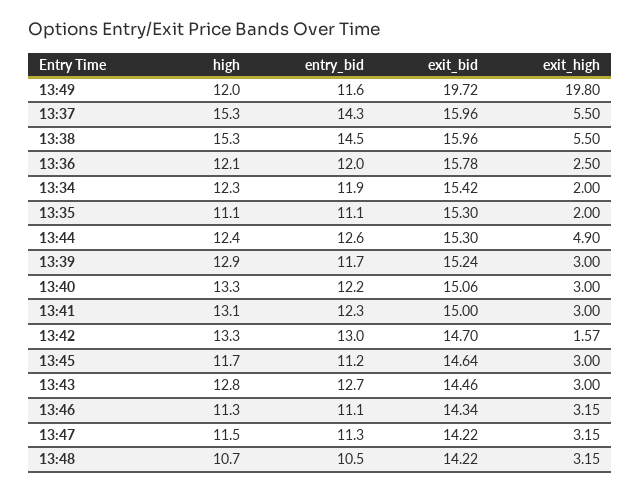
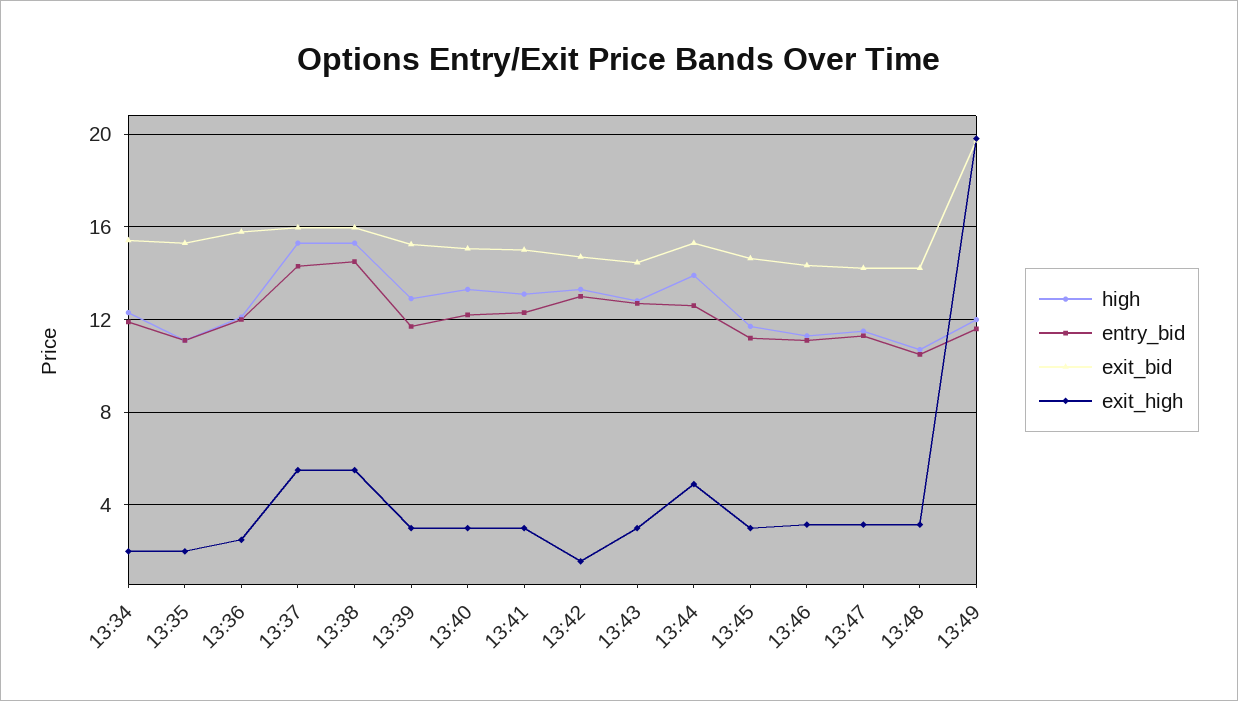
  {
    "high": {
      "13:49": 12,
      "13:37": 15.3,
      "13:38": 15.3,
      "13:36": 12.1,
      "13:34": 12.3,
      "13:35": 11.1,
-     "13:44": 12.4,
+     "13:44": 14,
      "13:39": 12.9,
      "13:40": 13.3,
      "13:41": 13.1,
      "13:42": 13.3,
      "13:45": 11.7,
      "13:43": 12.8,
      "13:46": 11.3,
      "13:47": 11.5,
      "13:48": 10.7
    },
    "entry_bid": {
      "13:49": 11.6,
      "13:37": 14.3,
      "13:38": 14.5,
      "13:36": 12,
      "13:34": 11.9,
      "13:35": 11.1,
      "13:44": 12.6,
      "13:39": 11.7,
      "13:40": 12.2,
      "13:41": 12.3,
      "13:42": 13,
      "13:45": 11.2,
      "13:43": 12.7,
      "13:46": 11.1,
      "13:47": 11.3,
      "13:48": 10.5
    },
    "exit_bid": {
      "13:49": 19.72,
      "13:37": 15.96,
      "13:38": 15.96,
      "13:36": 15.78,
      "13:34": 15.42,
      "13:35": 15.3,
      "13:44": 15.3,
      "13:39": 15.24,
      "13:40": 15.06,
      "13:41": 15,
      "13:42": 14.7,
      "13:45": 14.64,
      "13:43": 14.46,
      "13:46": 14.34,
      "13:47": 14.22,
      "13:48": 14.22
    },
    "exit_high": {
      "13:49": 19.8,
      "13:37": 5.5,
      "13:38": 5.5,
      "13:36": 2.5,
      "13:34": 2,
      "13:35": 2,
      "13:44": 4.9,
      "13:39": 3,
      "13:40": 3,
      "13:41": 3,
      "13:42": 1.57,
      "13:45": 3,
      "13:43": 3,
      "13:46": 3.15,
      "13:47": 3.15,
      "13:48": 3.15
    }
  }

